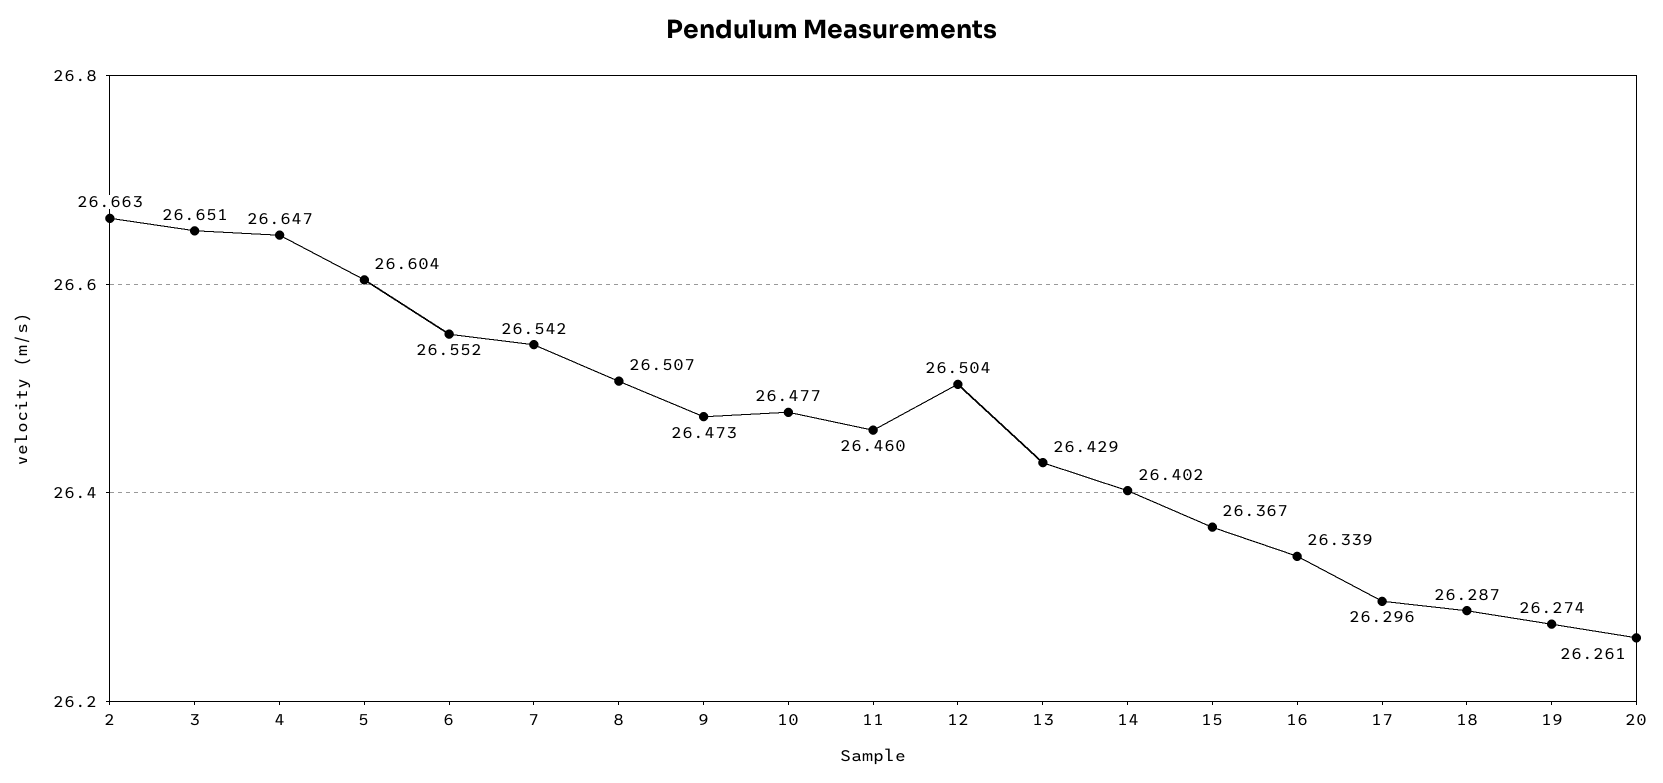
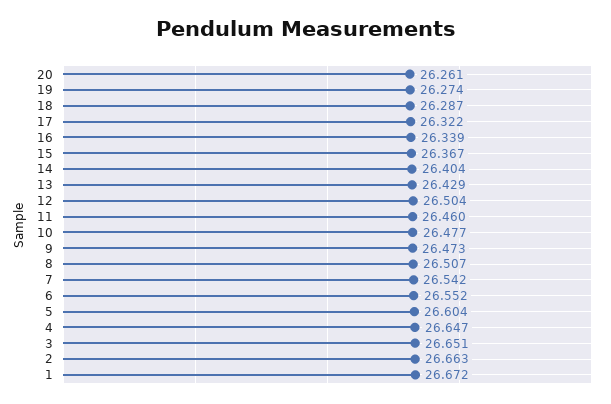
  {
    "2": 26.663,
    "3": 26.651,
    "4": 26.647,
    "5": 26.604,
    "6": 26.552,
    "7": 26.542,
    "8": 26.507,
    "9": 26.473,
    "10": 26.477,
    "11": 26.46,
    "12": 26.504,
    "13": 26.429,
-   "14": 26.402,
+   "14": 26.404,
    "15": 26.367,
    "16": 26.339,
-   "17": 26.296,
+   "17": 26.322,
    "18": 26.287,
    "19": 26.274,
-   "20": 26.261
+   "20": 26.261,
+   "1": 26.672
  }

